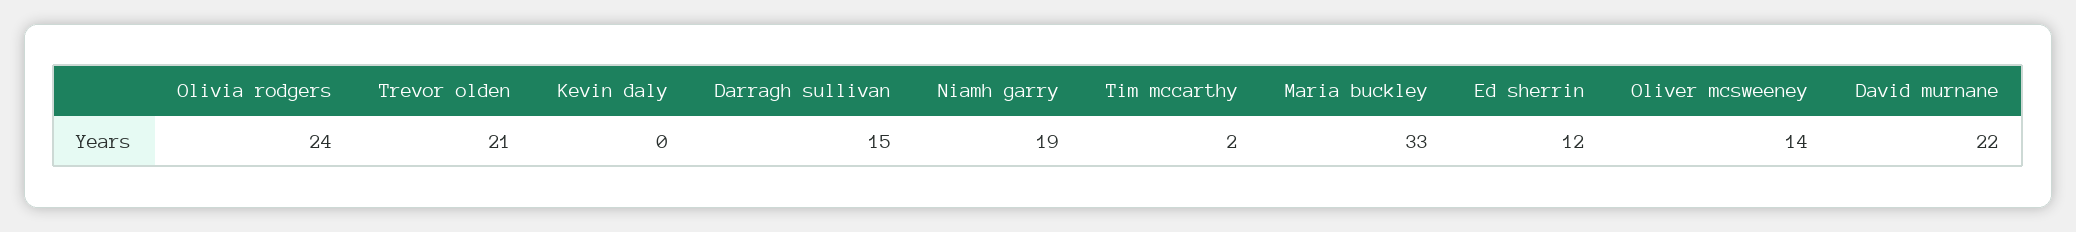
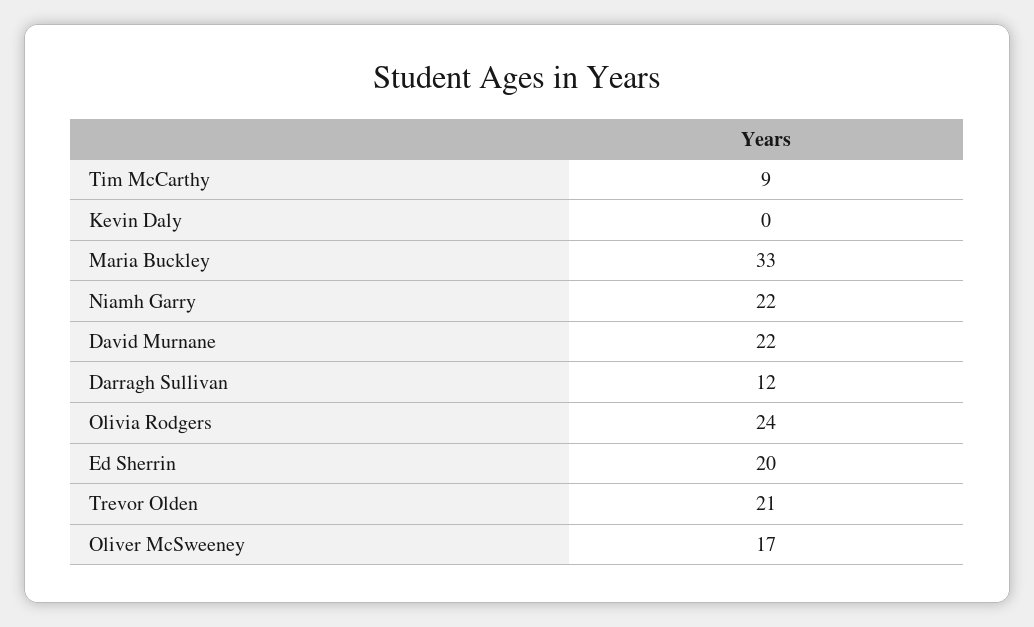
  {
    "Olivia rodgers": 24,
    "Trevor olden": 21,
    "Kevin daly": 0,
-   "Darragh sullivan": 15,
+   "Darragh sullivan": 12,
-   "Niamh garry": 19,
+   "Niamh garry": 22,
-   "Tim mccarthy": 2,
+   "Tim mccarthy": 9,
    "Maria buckley": 33,
-   "Ed sherrin": 12,
+   "Ed sherrin": 20,
-   "Oliver mcsweeney": 14,
+   "Oliver mcsweeney": 17,
    "David murnane": 22
  }

